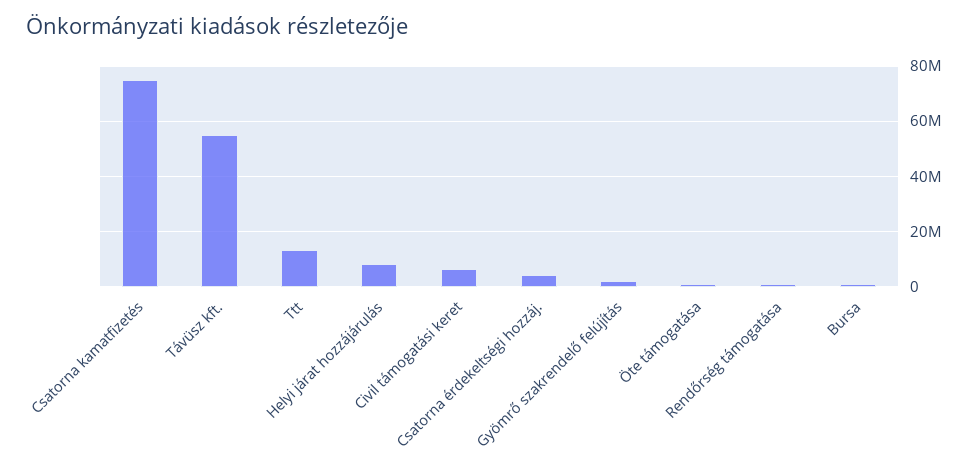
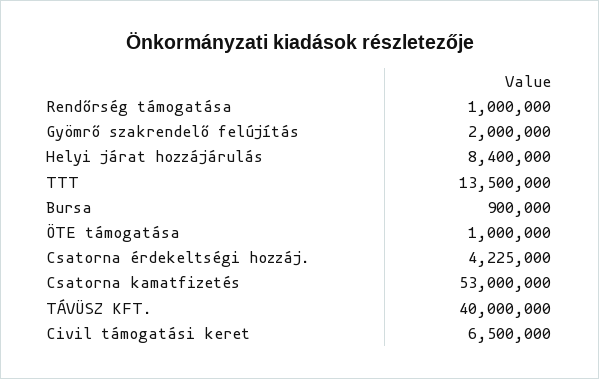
  {
-   "Csatorna kamatfizetés": 75000000,
+   "Csatorna kamatfizetés": 53000000,
-   "Távüsz kft.": 55000000,
+   "Távüsz kft.": 40000000,
    "Ttt": 13500000,
    "Helyi járat hozzájárulás": 8400000,
    "Civil támogatási keret": 6500000,
    "Csatorna érdekeltségi hozzáj.": 4225000,
    "Gyömrő szakrendelő felújítás": 2000000,
    "Öte támogatása": 1000000,
    "Rendőrség támogatása": 1000000,
    "Bursa": 900000
  }

